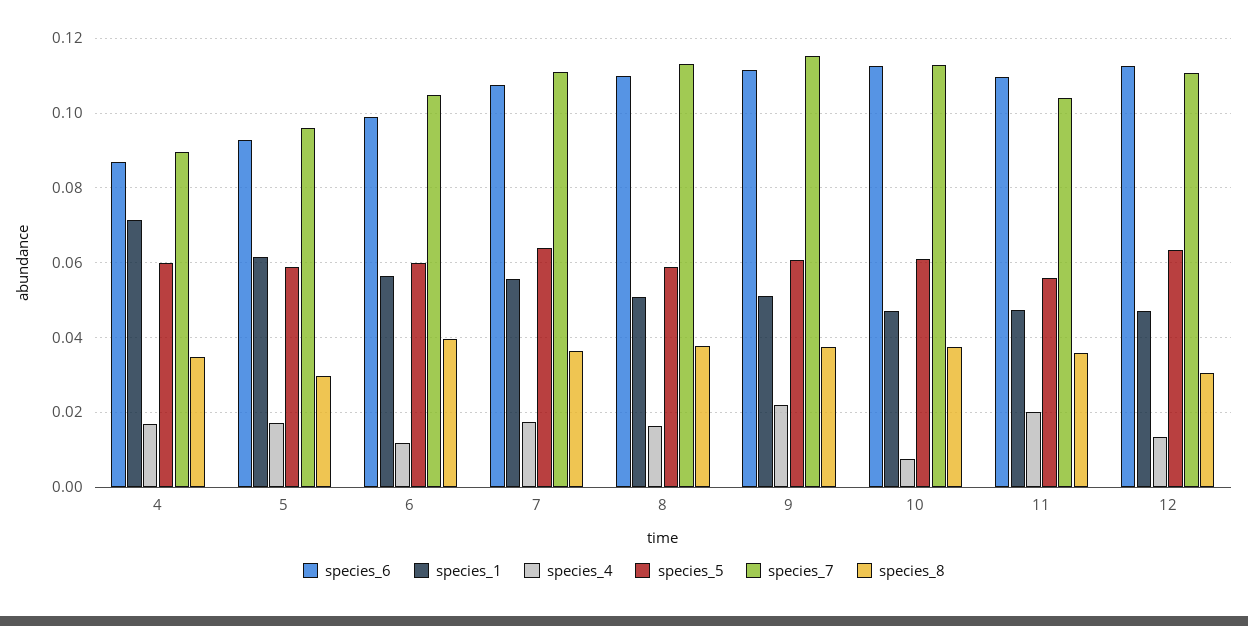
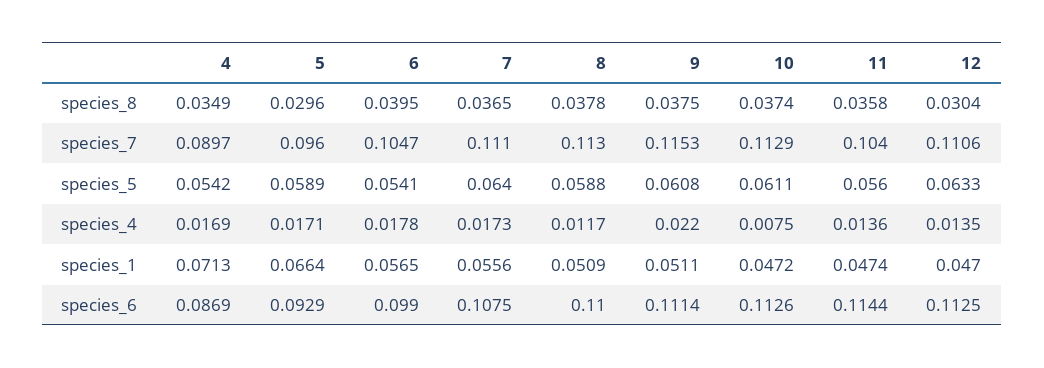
  {
    "species_6": {
      "4": 0.0869,
      "5": 0.0929,
      "6": 0.099,
      "7": 0.1075,
      "8": 0.11,
      "9": 0.1114,
      "10": 0.1126,
-     "11": 0.11,
+     "11": 0.1144,
      "12": 0.1125
    },
    "species_1": {
      "4": 0.0713,
-     "5": 0.062,
+     "5": 0.0664,
      "6": 0.0565,
      "7": 0.0556,
      "8": 0.0509,
      "9": 0.0511,
      "10": 0.0472,
      "11": 0.0474,
      "12": 0.047
    },
    "species_4": {
      "4": 0.0169,
      "5": 0.0171,
-     "6": 0.012,
+     "6": 0.0178,
      "7": 0.0173,
-     "8": 0.016,
+     "8": 0.0117,
      "9": 0.022,
      "10": 0.0075,
-     "11": 0.02,
+     "11": 0.0136,
      "12": 0.0135
    },
    "species_5": {
-     "4": 0.06,
+     "4": 0.0542,
      "5": 0.0589,
-     "6": 0.06,
+     "6": 0.0541,
      "7": 0.064,
      "8": 0.0588,
      "9": 0.0608,
      "10": 0.0611,
      "11": 0.056,
      "12": 0.0633
    },
    "species_7": {
      "4": 0.0897,
      "5": 0.096,
      "6": 0.1047,
      "7": 0.111,
      "8": 0.113,
      "9": 0.1153,
      "10": 0.1129,
      "11": 0.104,
      "12": 0.1106
    },
    "species_8": {
      "4": 0.0349,
      "5": 0.0296,
      "6": 0.0395,
      "7": 0.0365,
      "8": 0.0378,
      "9": 0.0375,
      "10": 0.0374,
      "11": 0.0358,
      "12": 0.0304
    }
  }

